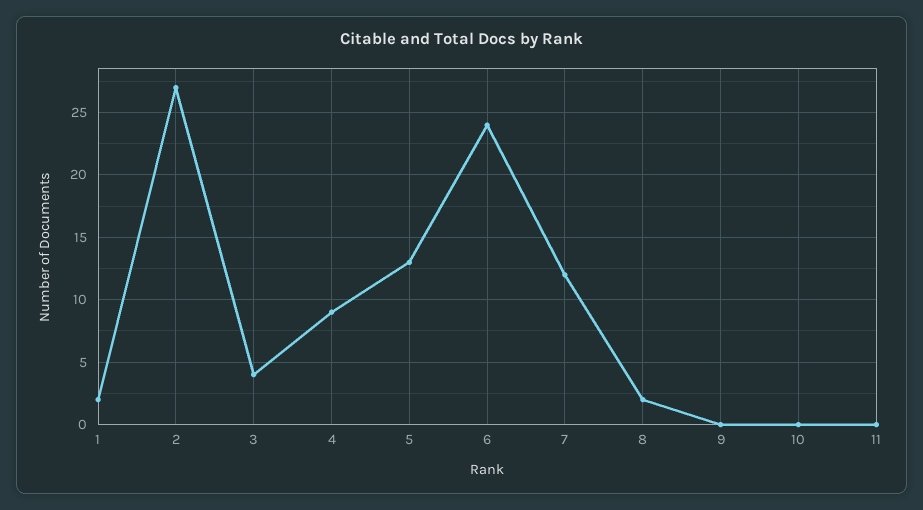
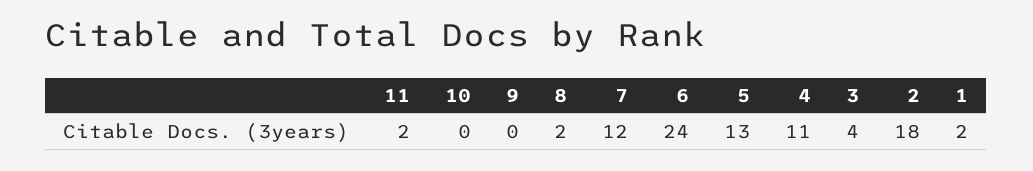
  {
    "1": 2,
-   "2": 27,
+   "2": 18,
    "3": 4,
-   "4": 9,
+   "4": 11,
    "5": 13,
    "6": 24,
    "7": 12,
    "8": 2,
    "9": 0,
    "10": 0,
-   "11": 0
+   "11": 2
  }

